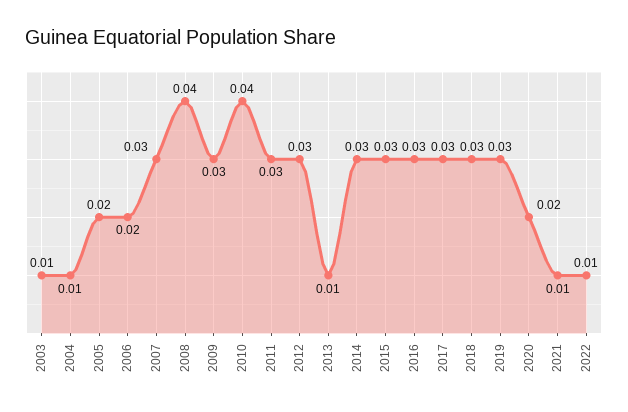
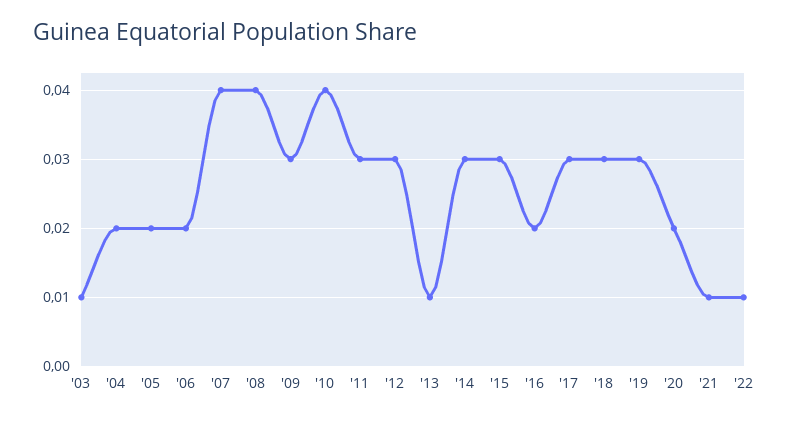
  {
    "2003": 0.01,
-   "2004": 0.01,
+   "2004": 0.02,
    "2005": 0.02,
    "2006": 0.02,
-   "2007": 0.03,
+   "2007": 0.04,
    "2008": 0.04,
    "2009": 0.03,
    "2010": 0.04,
    "2011": 0.03,
    "2012": 0.03,
    "2013": 0.01,
    "2014": 0.03,
    "2015": 0.03,
-   "2016": 0.03,
+   "2016": 0.02,
    "2017": 0.03,
    "2018": 0.03,
    "2019": 0.03,
    "2020": 0.02,
    "2021": 0.01,
    "2022": 0.01
  }

